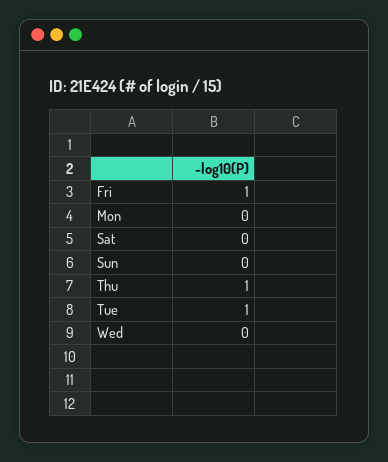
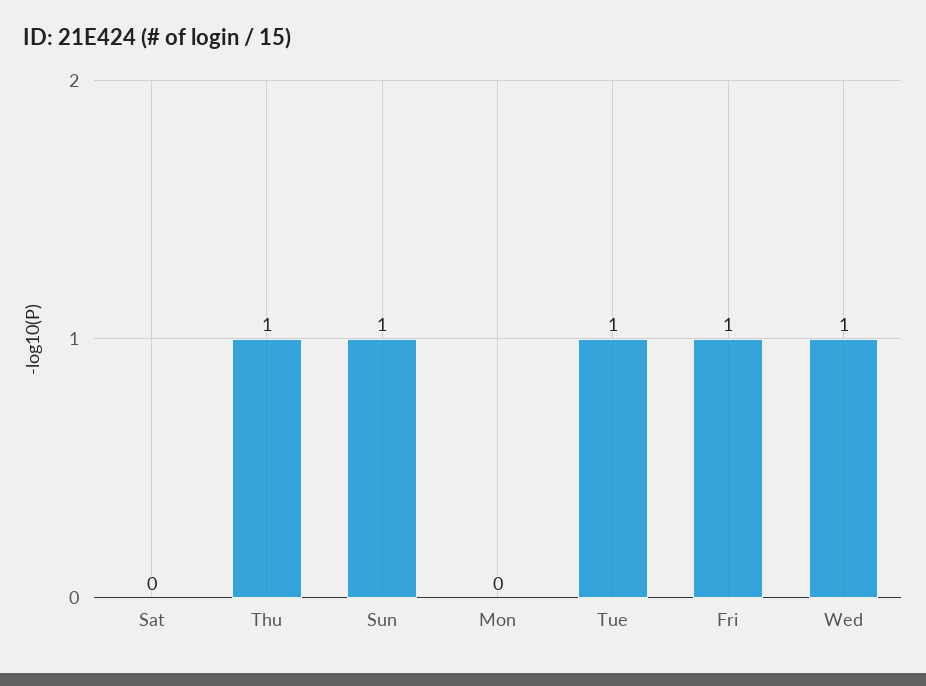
  {
    "Fri": 1,
    "Mon": 0,
    "Sat": 0,
-   "Sun": 0,
+   "Sun": 1,
    "Thu": 1,
    "Tue": 1,
-   "Wed": 0
+   "Wed": 1
  }

